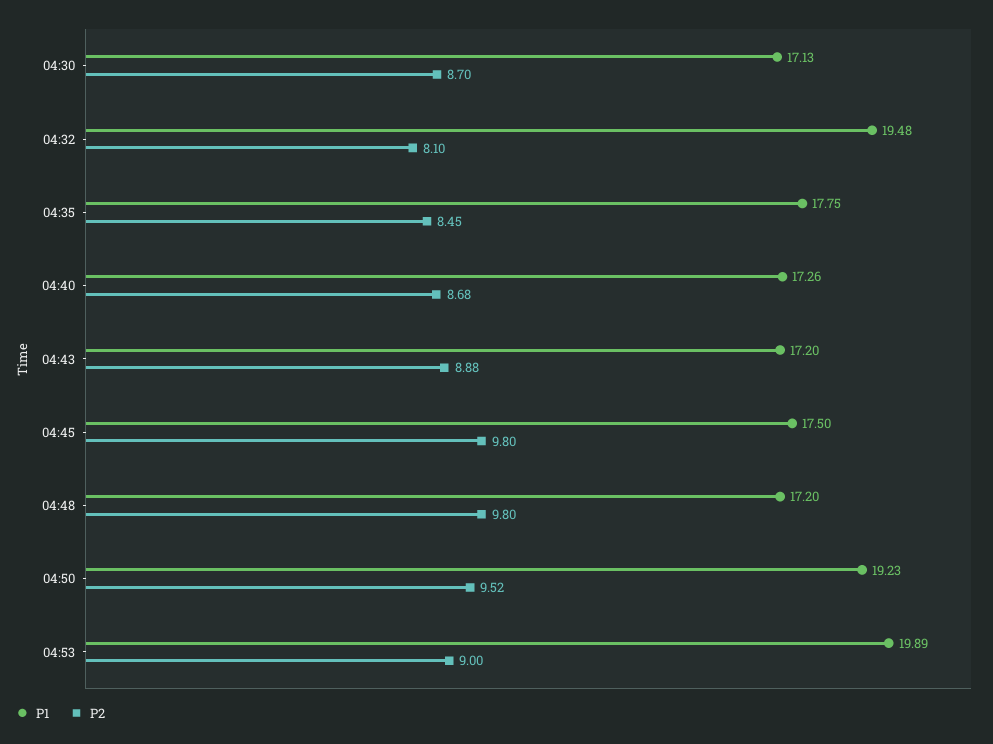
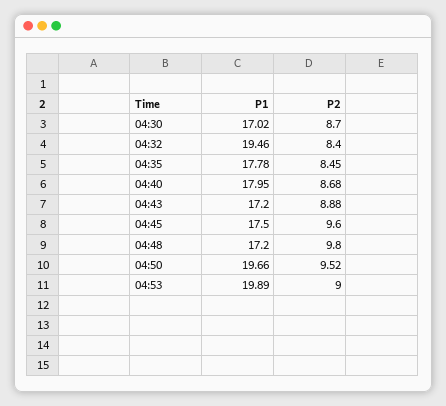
  {
    "P1": {
-     "04:30": 17.13,
+     "04:30": 17.02,
-     "04:32": 19.48,
+     "04:32": 19.46,
-     "04:35": 17.75,
+     "04:35": 17.78,
-     "04:40": 17.26,
+     "04:40": 17.95,
      "04:43": 17.2,
      "04:45": 17.5,
      "04:48": 17.2,
-     "04:50": 19.23,
+     "04:50": 19.66,
      "04:53": 19.89
    },
    "P2": {
      "04:30": 8.7,
-     "04:32": 8.1,
+     "04:32": 8.4,
      "04:35": 8.45,
      "04:40": 8.68,
      "04:43": 8.88,
-     "04:45": 9.8,
+     "04:45": 9.6,
      "04:48": 9.8,
      "04:50": 9.52,
      "04:53": 9
    }
  }

